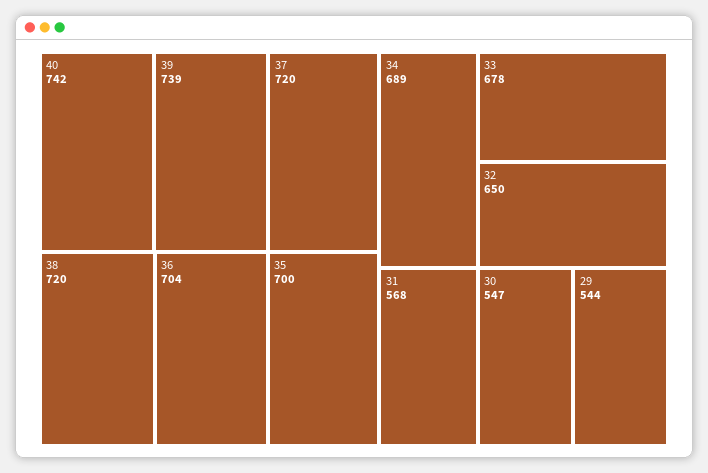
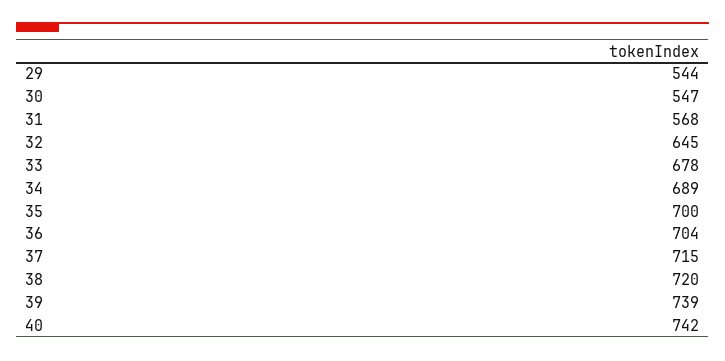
  {
    "40": 742,
    "39": 739,
-   "37": 720,
+   "37": 715,
    "38": 720,
    "36": 704,
    "35": 700,
    "34": 689,
    "33": 678,
-   "32": 650,
+   "32": 645,
    "31": 568,
    "30": 547,
    "29": 544
  }

